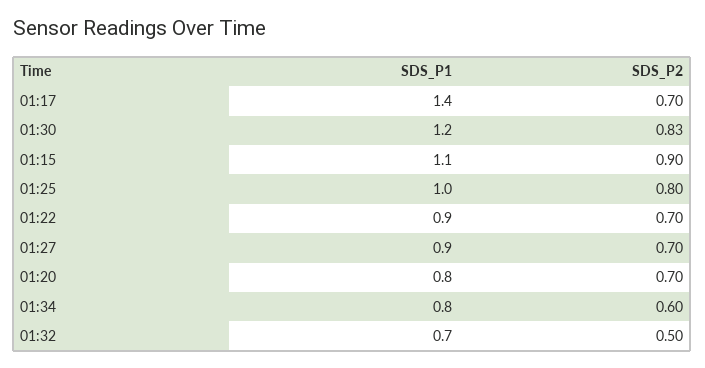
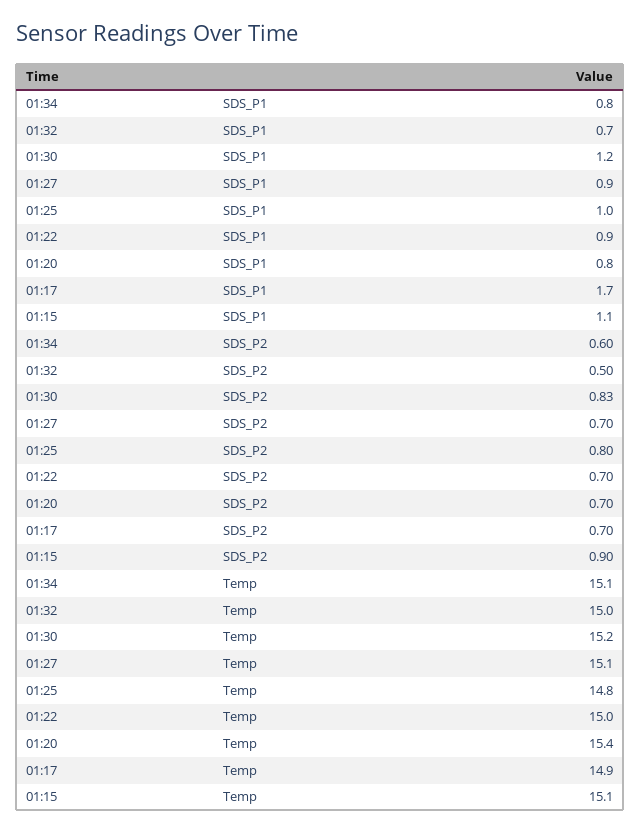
  {
    "SDS_P1": {
-     "01:17": 1.4,
+     "01:17": 1.7,
      "01:30": 1.2,
      "01:15": 1.1,
      "01:25": 1,
      "01:22": 0.9,
      "01:27": 0.9,
      "01:20": 0.8,
      "01:34": 0.8,
      "01:32": 0.7
    },
    "SDS_P2": {
      "01:17": 0.7,
      "01:30": 0.83,
      "01:15": 0.9,
      "01:25": 0.8,
      "01:22": 0.7,
      "01:27": 0.7,
      "01:20": 0.7,
      "01:34": 0.6,
      "01:32": 0.5
-   }
+   },
+   "Temp": {
+     "01:34": 15.1,
+     "01:32": 15,
+     "01:30": 15.2,
+     "01:27": 15.1,
+     "01:25": 14.8,
+     "01:22": 15,
+     "01:20": 15.4,
+     "01:17": 14.9,
+     "01:15": 15.1
+   }
  }

